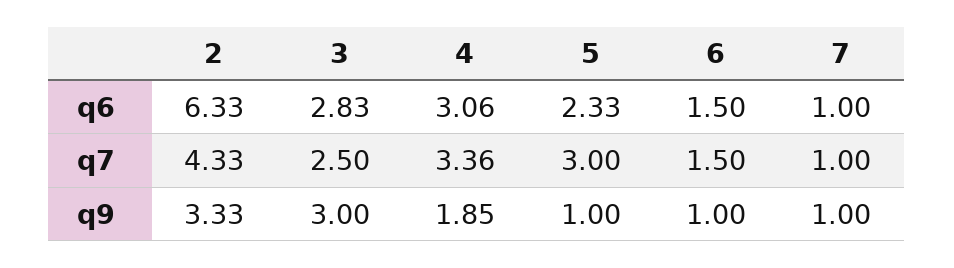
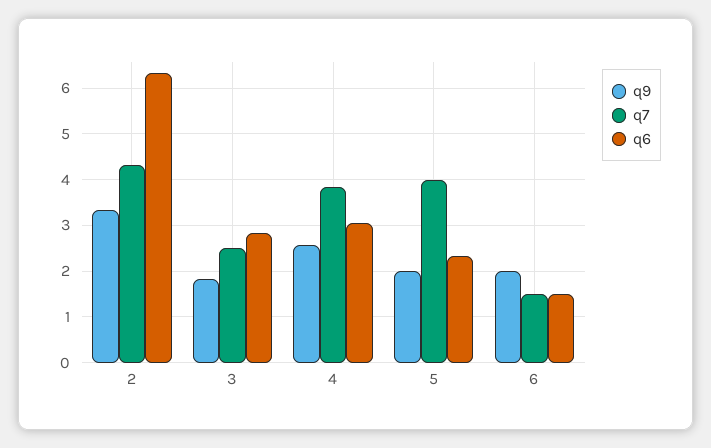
  {
    "q6": {
      "2": 6.33,
      "3": 2.83,
      "4": 3.06,
      "5": 2.33,
-     "6": 1.5,
+     "6": 1.5
-     "7": 1
    },
    "q7": {
      "2": 4.33,
      "3": 2.5,
-     "4": 3.36,
+     "4": 3.8,
-     "5": 3,
+     "5": 4,
-     "6": 1.5,
+     "6": 1.5
-     "7": 1
    },
    "q9": {
      "2": 3.33,
-     "3": 3,
+     "3": 1.8,
-     "4": 1.85,
+     "4": 2.6,
-     "5": 1,
+     "5": 2,
-     "6": 1,
+     "6": 2
-     "7": 1
    }
  }

